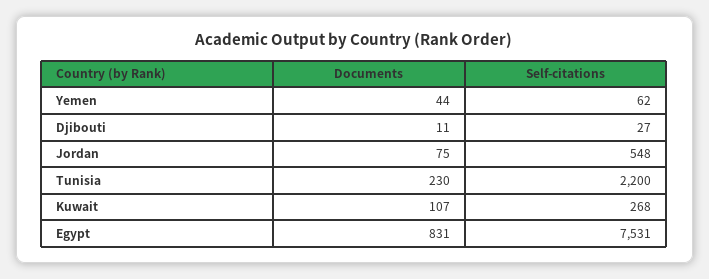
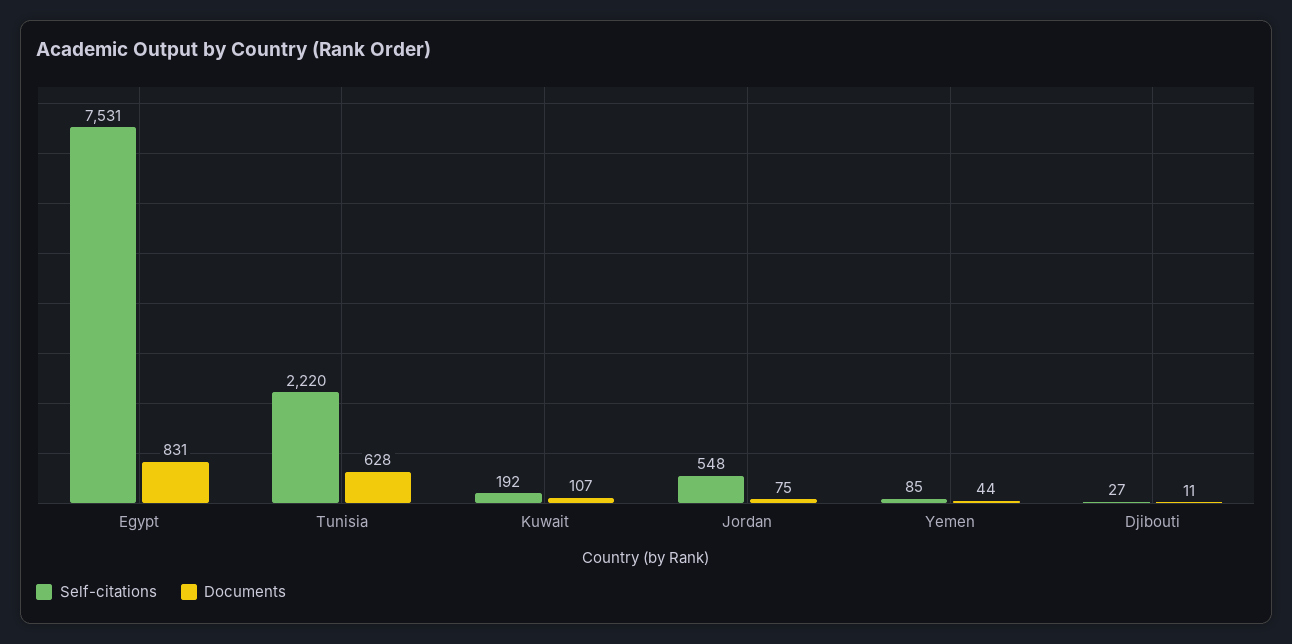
  {
    "Documents": {
      "Yemen": 44,
      "Djibouti": 11,
      "Jordan": 75,
-     "Tunisia": 230,
+     "Tunisia": 628,
      "Kuwait": 107,
      "Egypt": 831
    },
    "Self-citations": {
-     "Yemen": 62,
+     "Yemen": 85,
      "Djibouti": 27,
      "Jordan": 548,
-     "Tunisia": 2200,
+     "Tunisia": 2220,
-     "Kuwait": 268,
+     "Kuwait": 192,
      "Egypt": 7531
    }
  }

